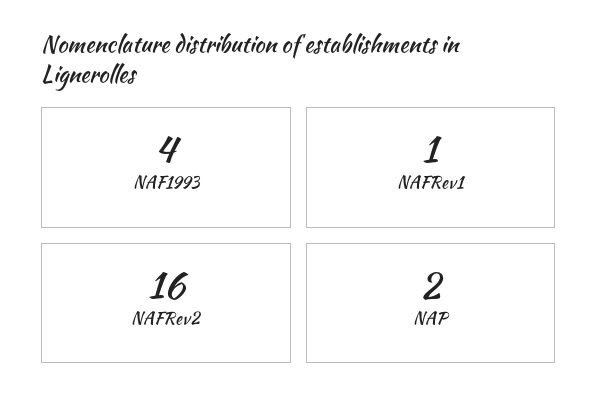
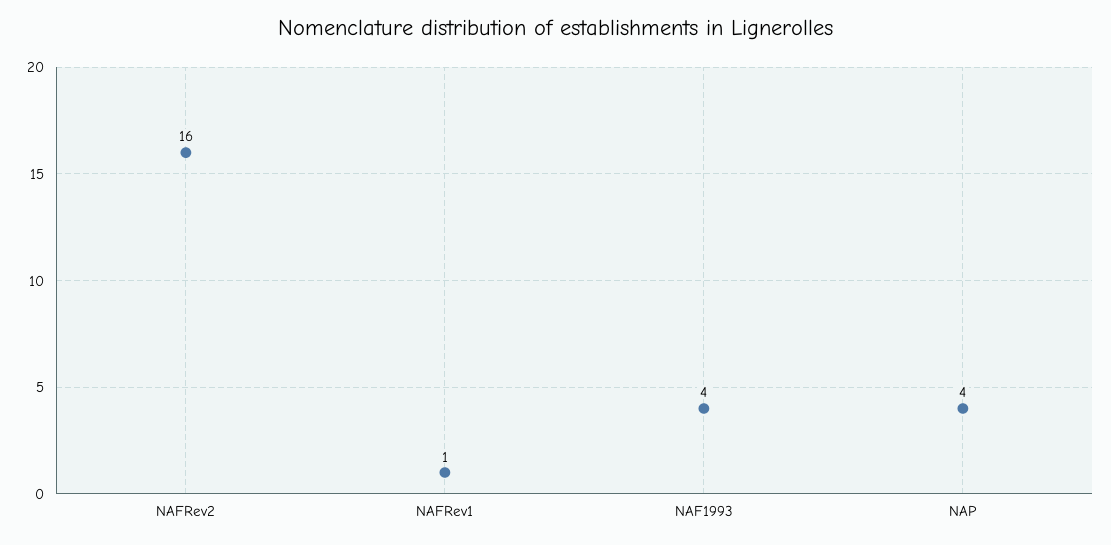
  {
    "NAF1993": 4,
    "NAFRev1": 1,
    "NAFRev2": 16,
-   "NAP": 2
+   "NAP": 4
  }

